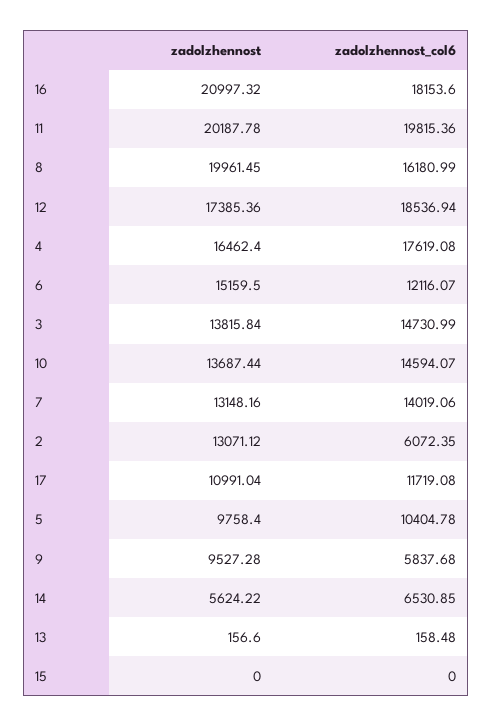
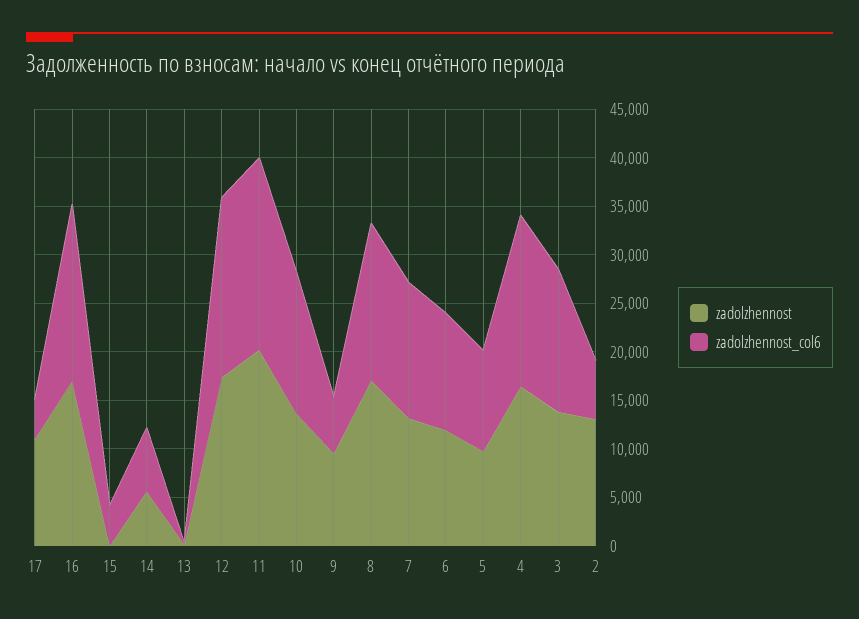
  {
    "zadolzhennost": {
-     "16": 20997.32,
+     "16": 17000,
      "11": 20187.78,
-     "8": 19961.45,
+     "8": 17000,
      "12": 17385.36,
      "4": 16462.4,
-     "6": 15159.5,
+     "6": 12000,
      "3": 13815.84,
      "10": 13687.44,
      "7": 13148.16,
      "2": 13071.12,
      "17": 10991.04,
      "5": 9758.4,
      "9": 9527.28,
      "14": 5624.22,
      "13": 156.6,
      "15": 0
    },
    "zadolzhennost_col6": {
      "16": 18153.6,
      "11": 19815.36,
      "8": 16180.99,
      "12": 18536.94,
      "4": 17619.08,
      "6": 12116.07,
      "3": 14730.99,
      "10": 14594.07,
      "7": 14019.06,
      "2": 6072.35,
-     "17": 11719.08,
+     "17": 4000,
      "5": 10404.78,
      "9": 5837.68,
      "14": 6530.85,
      "13": 158.48,
-     "15": 0
+     "15": 4000
    }
  }

